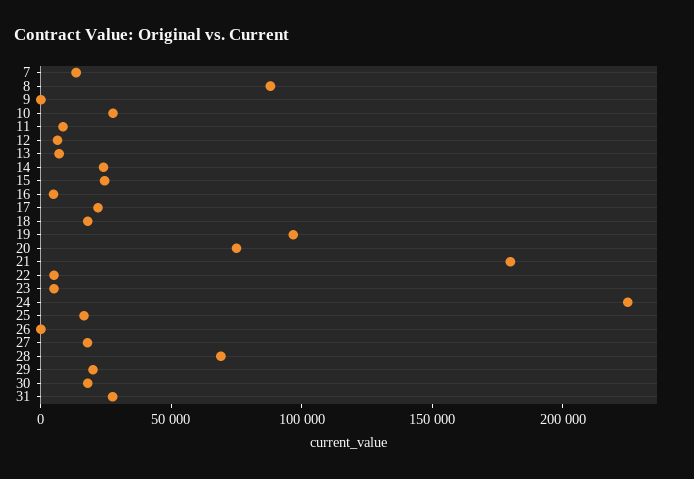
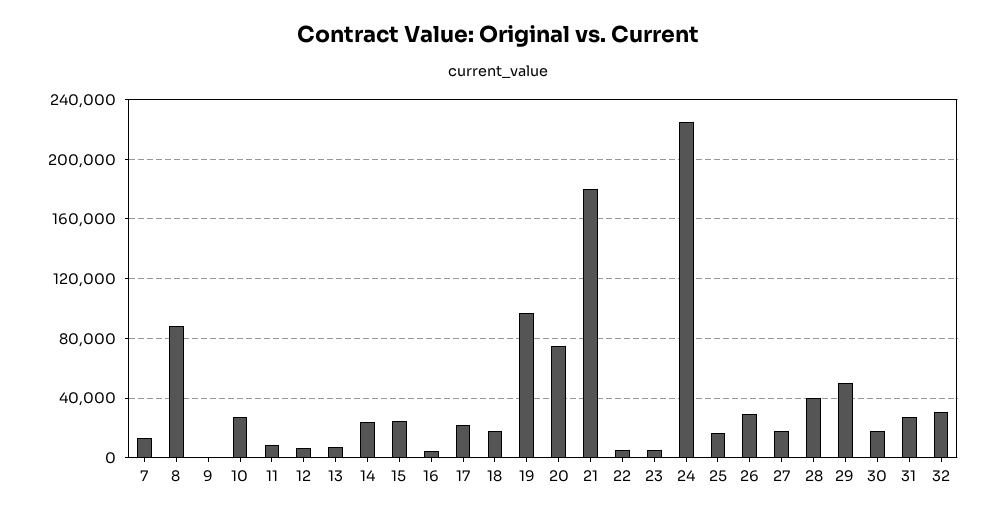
  {
    "7": 15000,
    "8": 90000,
    "9": 0,
    "10": 30000,
    "11": 10000,
    "12": 5000,
    "13": 5000,
    "14": 25000,
    "15": 25000,
    "16": 5000,
    "17": 20000,
    "18": 20000,
    "19": 95000,
    "20": 75000,
    "21": 180000,
    "22": 5000,
    "23": 5000,
    "24": 225000,
    "25": 15000,
-   "26": 0,
+   "26": 30000,
    "27": 20000,
-   "28": 70000,
+   "28": 40000,
-   "29": 20000,
+   "29": 50000,
    "30": 20000,
-   "31": 30000
+   "31": 30000,
+   "32": 30000
  }

